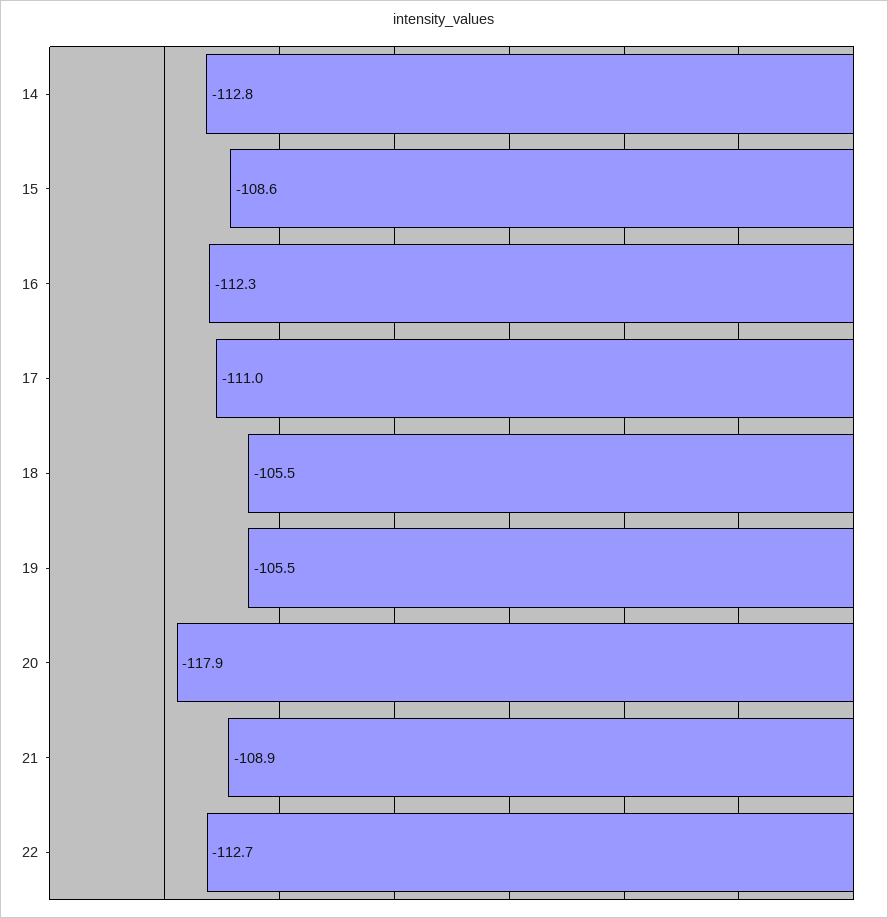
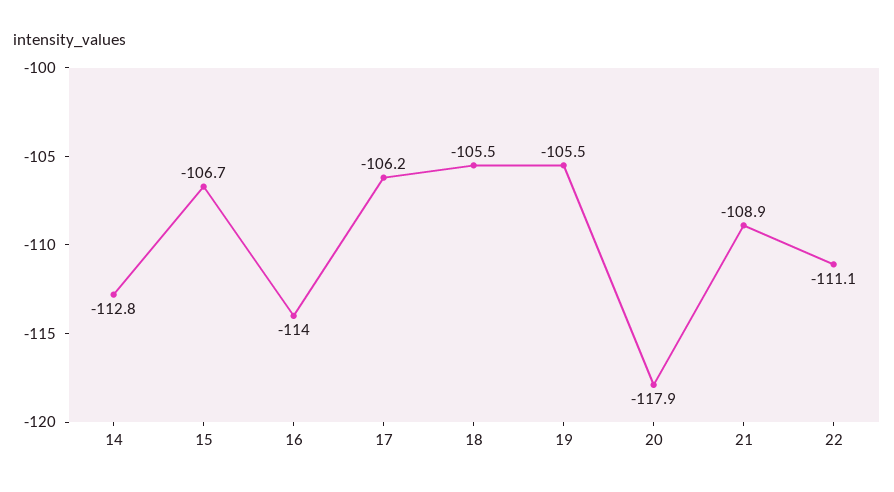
  {
    "14": -112.8,
-   "15": -108.6,
+   "15": -106.7,
-   "16": -112.3,
+   "16": -114,
-   "17": -111,
+   "17": -106.2,
    "18": -105.5,
    "19": -105.5,
    "20": -117.9,
    "21": -108.9,
-   "22": -112.7
+   "22": -111.1
  }

